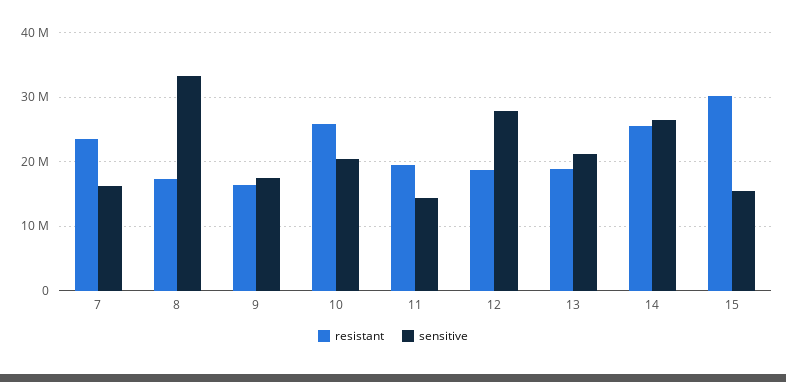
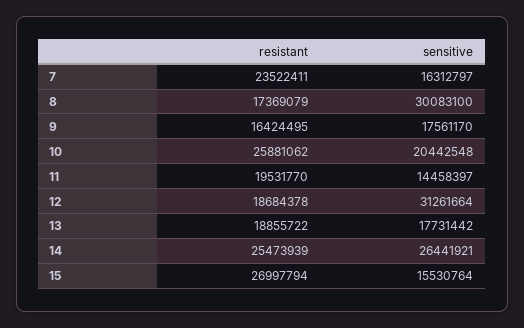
  {
    "resistant": {
      "7": 23522411,
      "8": 17369079,
      "9": 16424495,
      "10": 25881062,
      "11": 19531770,
      "12": 18684378,
      "13": 18855722,
      "14": 25473939,
-     "15": 30000000
+     "15": 26997794
    },
    "sensitive": {
      "7": 16312797,
-     "8": 33000000,
+     "8": 30083100,
      "9": 17561170,
      "10": 20442548,
      "11": 14458397,
-     "12": 28000000,
+     "12": 31261664,
-     "13": 21000000,
+     "13": 17731442,
      "14": 26441921,
      "15": 15530764
    }
  }

